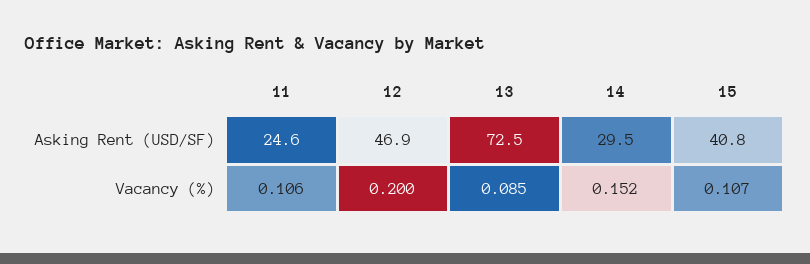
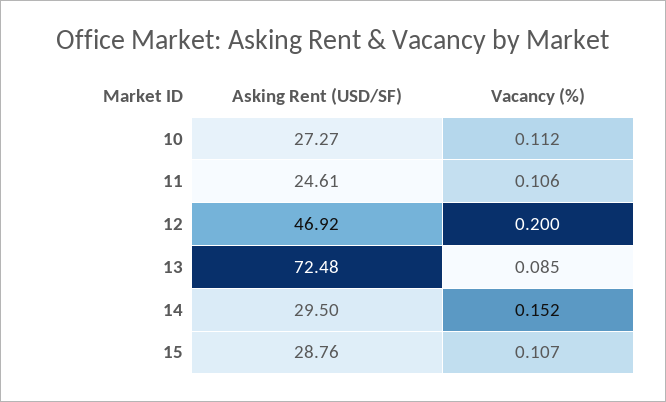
  {
    "11": {
      "Asking Rent (USD/SF)": 24.61,
      "Vacancy (%)": 0.106
    },
    "12": {
      "Asking Rent (USD/SF)": 46.92,
      "Vacancy (%)": 0.2
    },
    "13": {
      "Asking Rent (USD/SF)": 72.48,
      "Vacancy (%)": 0.085
    },
    "14": {
      "Asking Rent (USD/SF)": 29.5,
      "Vacancy (%)": 0.152
    },
    "15": {
-     "Asking Rent (USD/SF)": 40.8,
+     "Asking Rent (USD/SF)": 28.76,
      "Vacancy (%)": 0.107
-   }
+   },
+   "10": {
+     "Asking Rent (USD/SF)": 27.27,
+     "Vacancy (%)": 0.112
+   }
  }

